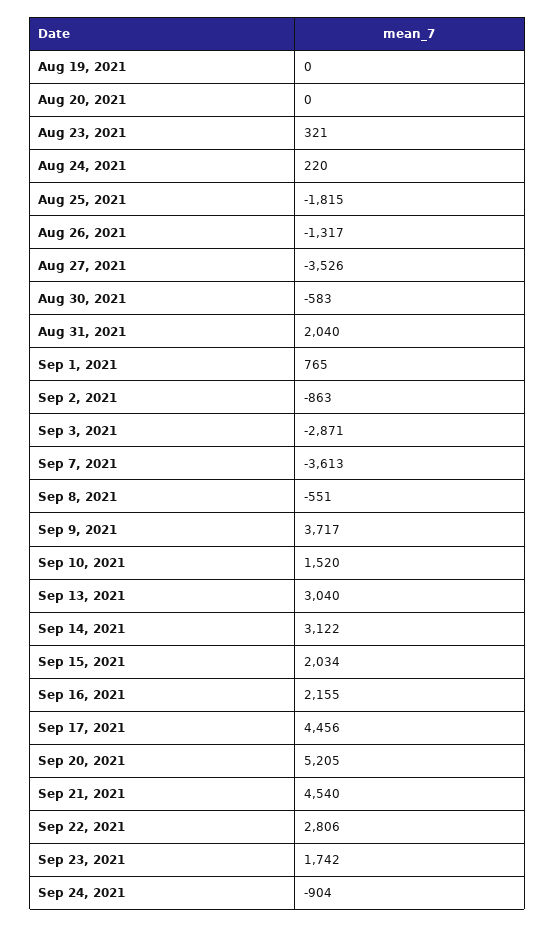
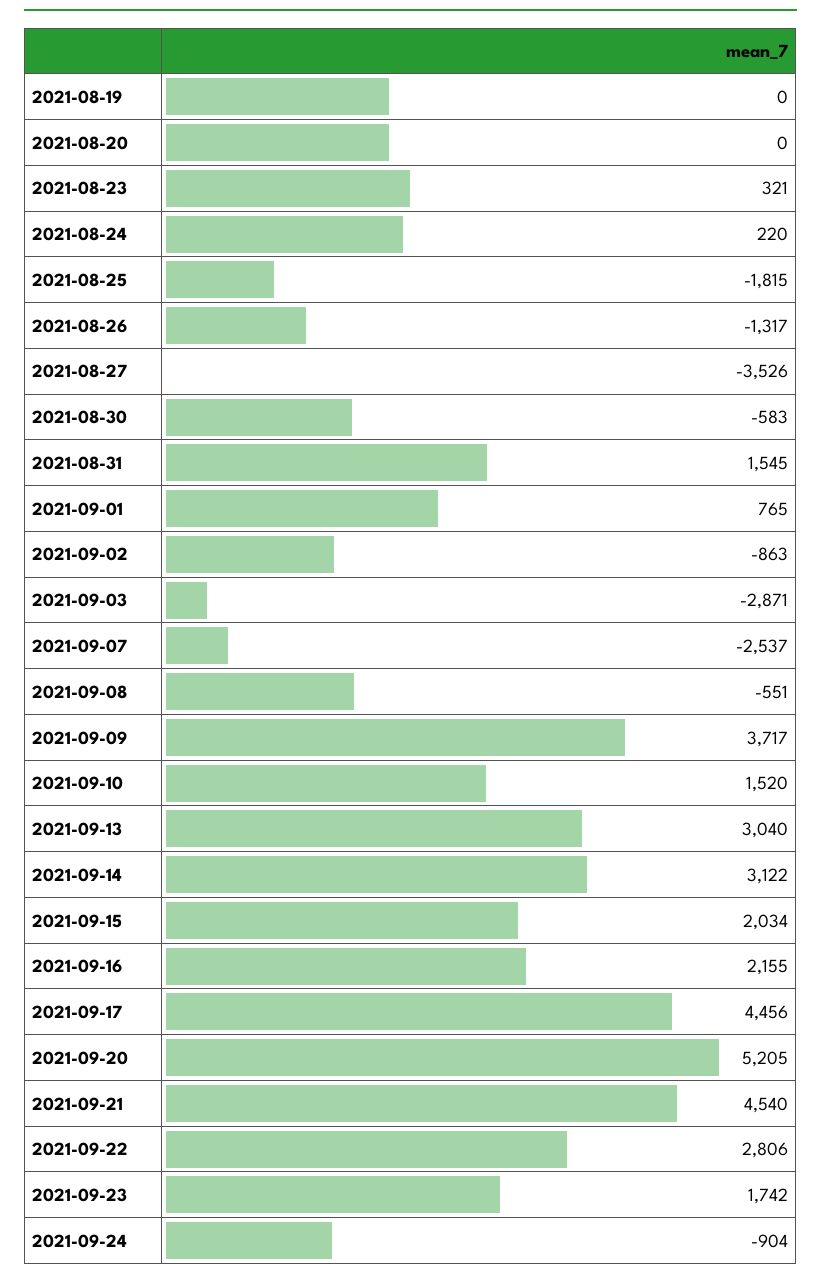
  {
    "Aug 19, 2021": 0,
    "Aug 20, 2021": 0,
    "Aug 23, 2021": 321,
    "Aug 24, 2021": 220,
    "Aug 25, 2021": -1815,
    "Aug 26, 2021": -1317,
    "Aug 27, 2021": -3526,
    "Aug 30, 2021": -583,
-   "Aug 31, 2021": 2040,
+   "Aug 31, 2021": 1545,
    "Sep 1, 2021": 765,
    "Sep 2, 2021": -863,
    "Sep 3, 2021": -2871,
-   "Sep 7, 2021": -3613,
+   "Sep 7, 2021": -2537,
    "Sep 8, 2021": -551,
    "Sep 9, 2021": 3717,
    "Sep 10, 2021": 1520,
    "Sep 13, 2021": 3040,
    "Sep 14, 2021": 3122,
    "Sep 15, 2021": 2034,
    "Sep 16, 2021": 2155,
    "Sep 17, 2021": 4456,
    "Sep 20, 2021": 5205,
    "Sep 21, 2021": 4540,
    "Sep 22, 2021": 2806,
    "Sep 23, 2021": 1742,
    "Sep 24, 2021": -904
  }

